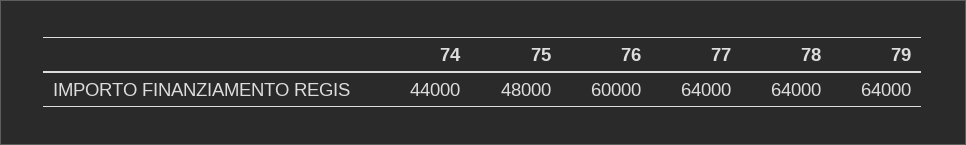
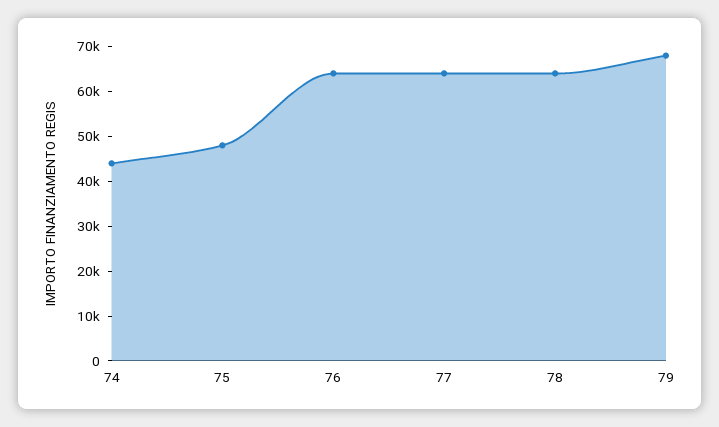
  {
    "74": 44000,
    "75": 48000,
-   "76": 60000,
+   "76": 64000,
    "77": 64000,
    "78": 64000,
-   "79": 64000
+   "79": 68000
  }

